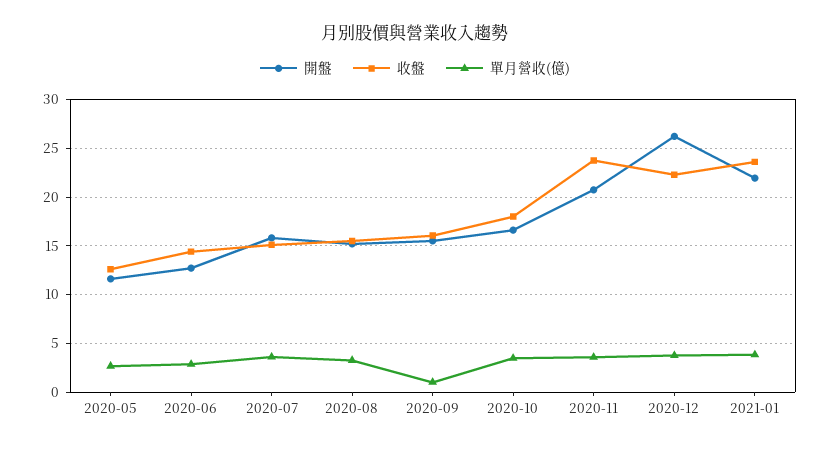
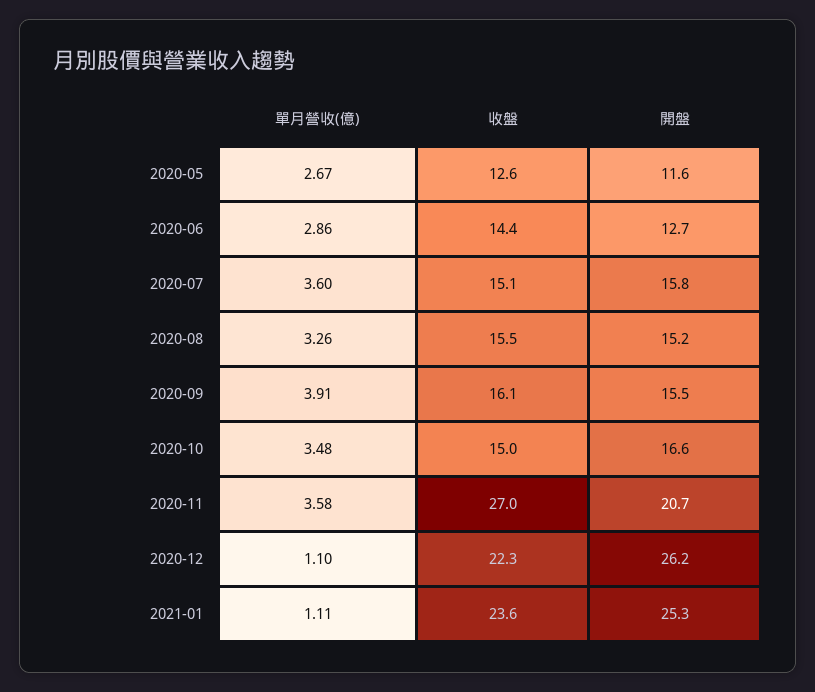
  {
    "開盤": {
      "2020-05": 11.6,
      "2020-06": 12.7,
      "2020-07": 15.8,
      "2020-08": 15.2,
      "2020-09": 15.5,
      "2020-10": 16.6,
      "2020-11": 20.7,
      "2020-12": 26.2,
-     "2021-01": 22
+     "2021-01": 25.3
    },
    "收盤": {
      "2020-05": 12.6,
      "2020-06": 14.4,
      "2020-07": 15.1,
      "2020-08": 15.5,
      "2020-09": 16.1,
-     "2020-10": 18,
+     "2020-10": 15,
-     "2020-11": 24,
+     "2020-11": 27,
      "2020-12": 22.3,
      "2021-01": 23.6
    },
    "單月營收(億)": {
      "2020-05": 2.67,
      "2020-06": 2.86,
      "2020-07": 3.6,
      "2020-08": 3.26,
-     "2020-09": 1,
+     "2020-09": 3.91,
      "2020-10": 3.48,
      "2020-11": 3.58,
-     "2020-12": 4,
+     "2020-12": 1.1,
-     "2021-01": 4
+     "2021-01": 1.11
    }
  }

